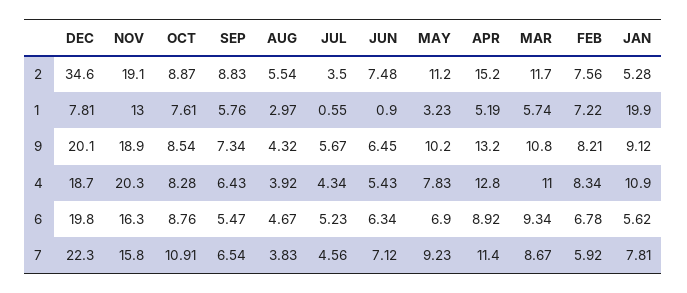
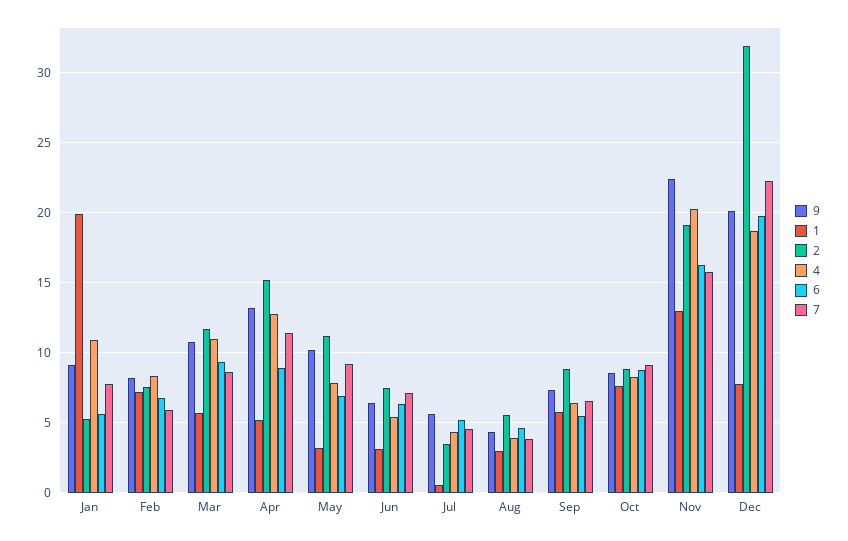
  {
    "2": {
-     "DEC": 34.6,
+     "DEC": 32,
      "NOV": 19.1,
      "OCT": 8.87,
      "SEP": 8.83,
      "AUG": 5.54,
      "JUL": 3.5,
      "JUN": 7.48,
      "MAY": 11.2,
      "APR": 15.2,
      "MAR": 11.7,
      "FEB": 7.56,
      "JAN": 5.28
    },
    "1": {
      "DEC": 7.81,
      "NOV": 13,
      "OCT": 7.61,
      "SEP": 5.76,
      "AUG": 2.97,
      "JUL": 0.55,
-     "JUN": 0.9,
+     "JUN": 3,
      "MAY": 3.23,
      "APR": 5.19,
      "MAR": 5.74,
      "FEB": 7.22,
      "JAN": 19.9
    },
    "9": {
      "DEC": 20.1,
-     "NOV": 18.9,
+     "NOV": 22.5,
      "OCT": 8.54,
      "SEP": 7.34,
      "AUG": 4.32,
      "JUL": 5.67,
      "JUN": 6.45,
      "MAY": 10.2,
      "APR": 13.2,
      "MAR": 10.8,
      "FEB": 8.21,
      "JAN": 9.12
    },
    "4": {
      "DEC": 18.7,
      "NOV": 20.3,
      "OCT": 8.28,
      "SEP": 6.43,
      "AUG": 3.92,
      "JUL": 4.34,
      "JUN": 5.43,
      "MAY": 7.83,
      "APR": 12.8,
      "MAR": 11,
      "FEB": 8.34,
      "JAN": 10.9
    },
    "6": {
      "DEC": 19.8,
      "NOV": 16.3,
      "OCT": 8.76,
      "SEP": 5.47,
      "AUG": 4.67,
      "JUL": 5.23,
      "JUN": 6.34,
      "MAY": 6.9,
      "APR": 8.92,
      "MAR": 9.34,
      "FEB": 6.78,
      "JAN": 5.62
    },
    "7": {
      "DEC": 22.3,
      "NOV": 15.8,
-     "OCT": 10.91,
+     "OCT": 9,
      "SEP": 6.54,
      "AUG": 3.83,
      "JUL": 4.56,
      "JUN": 7.12,
      "MAY": 9.23,
      "APR": 11.4,
      "MAR": 8.67,
      "FEB": 5.92,
      "JAN": 7.81
    }
  }

